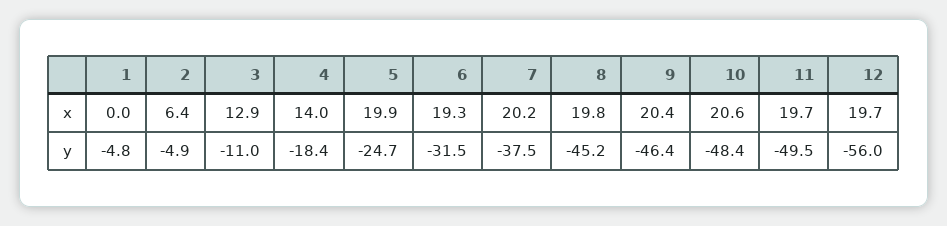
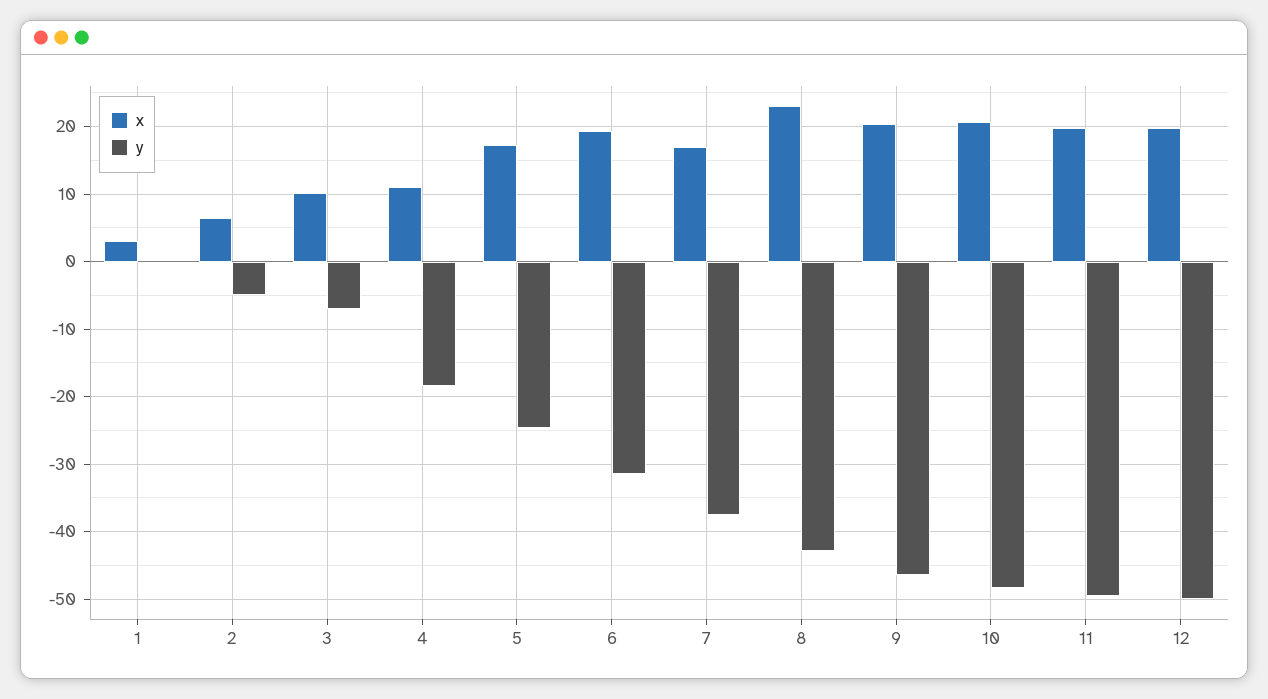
  {
    "x": {
-     "1": 0,
+     "1": 3,
      "2": 6.4,
-     "3": 12.9,
+     "3": 10,
-     "4": 14,
+     "4": 11,
-     "5": 19.9,
+     "5": 17,
      "6": 19.3,
-     "7": 20.2,
+     "7": 17,
-     "8": 19.8,
+     "8": 23,
      "9": 20.4,
      "10": 20.6,
      "11": 19.7,
      "12": 19.7
    },
    "y": {
-     "1": -4.8,
+     "1": 0,
      "2": -4.9,
-     "3": -11,
+     "3": -7,
      "4": -18.4,
      "5": -24.7,
      "6": -31.5,
      "7": -37.5,
-     "8": -45.2,
+     "8": -43,
      "9": -46.4,
      "10": -48.4,
      "11": -49.5,
-     "12": -56
+     "12": -50
    }
  }

